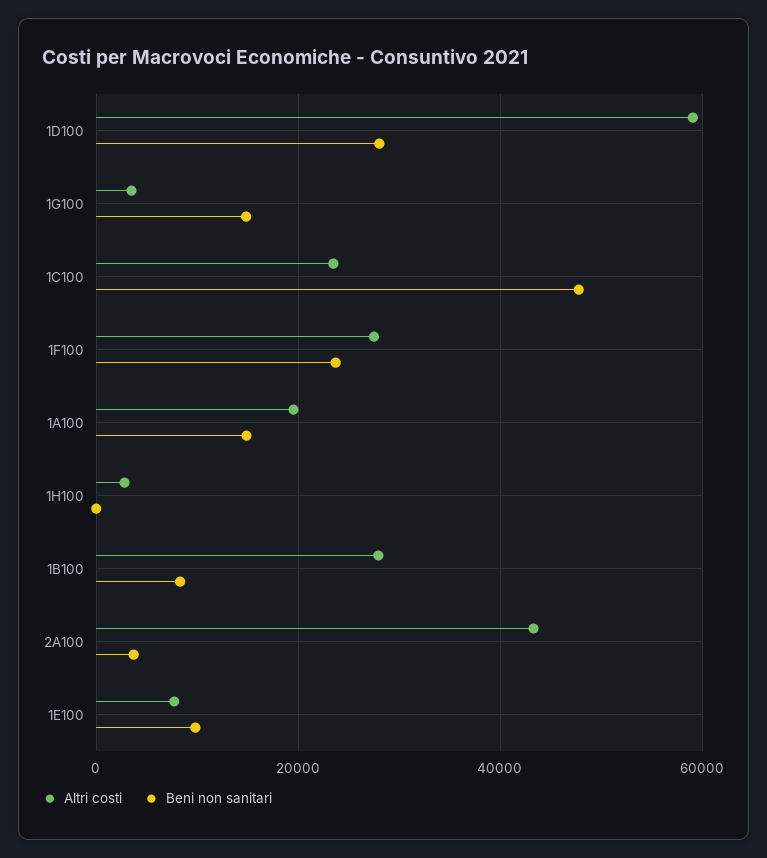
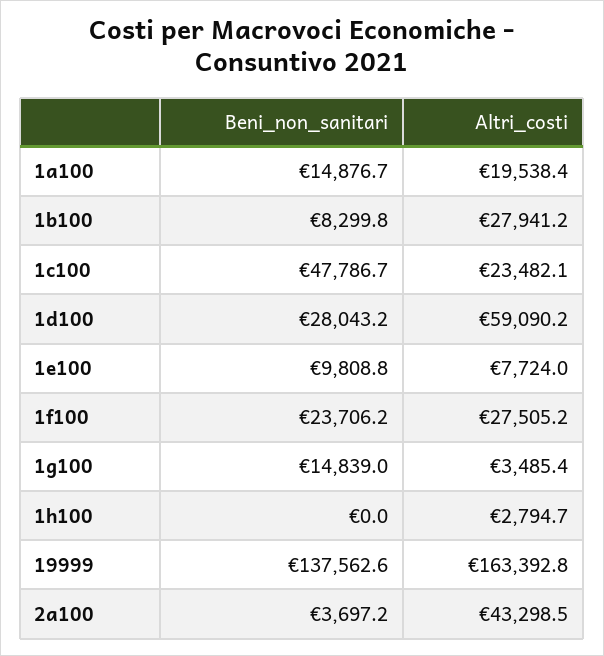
  {
    "Altri costi": {
      "1D100": 59090.2,
      "1G100": 3485.4,
      "1C100": 23482.1,
      "1F100": 27505.2,
      "1A100": 19538.4,
      "1H100": 2794.7,
      "1B100": 27941.2,
      "2A100": 43298.5,
-     "1E100": 7724
+     "1E100": 7724,
+     "19999": 163392.8
    },
    "Beni non sanitari": {
      "1D100": 28043.2,
      "1G100": 14839,
      "1C100": 47786.7,
      "1F100": 23706.2,
      "1A100": 14876.7,
      "1H100": 0,
      "1B100": 8299.8,
      "2A100": 3697.2,
-     "1E100": 9808.8
+     "1E100": 9808.8,
+     "19999": 137562.6
    }
  }

